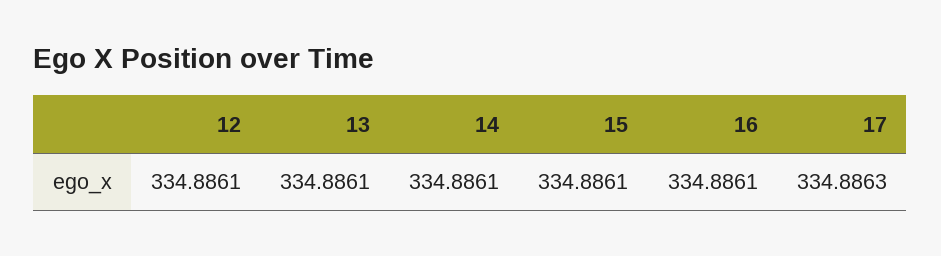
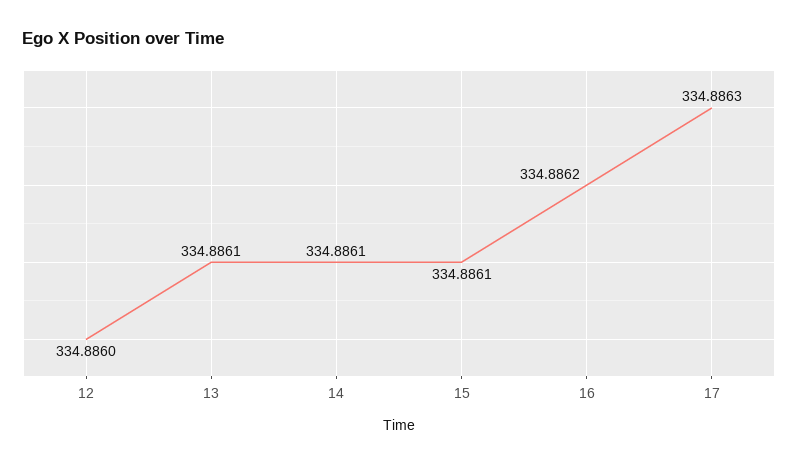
  {
-   "12": 334.8861,
+   "12": 334.886,
    "13": 334.8861,
    "14": 334.8861,
    "15": 334.8861,
-   "16": 334.8861,
+   "16": 334.8862,
    "17": 334.8863
  }

